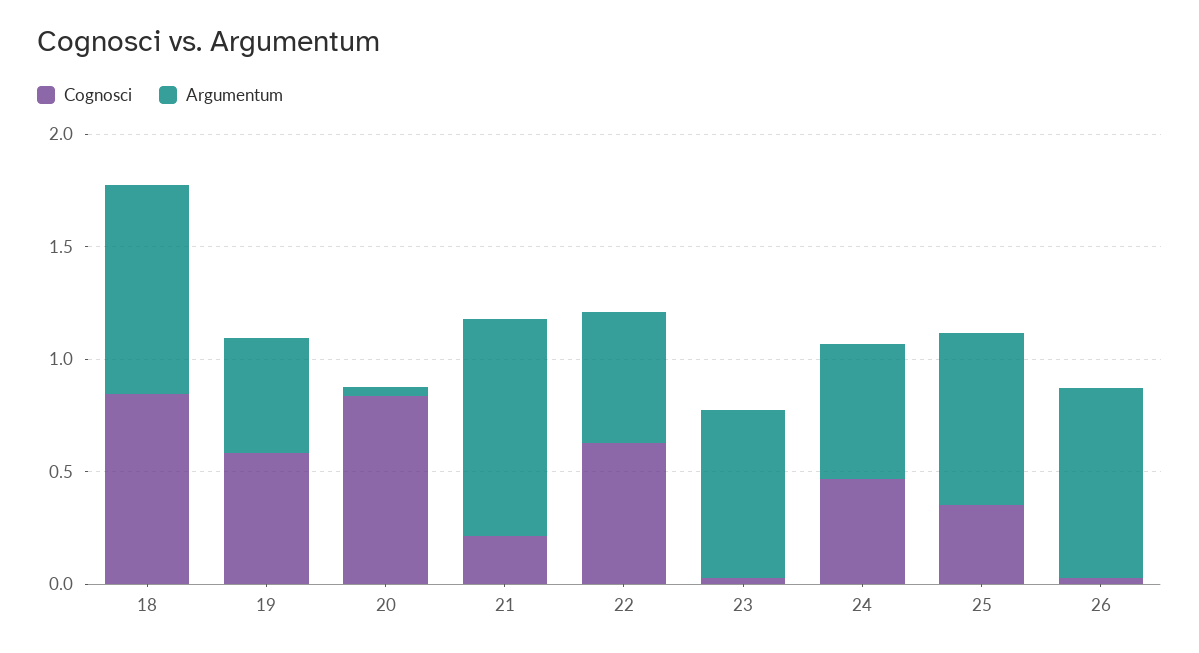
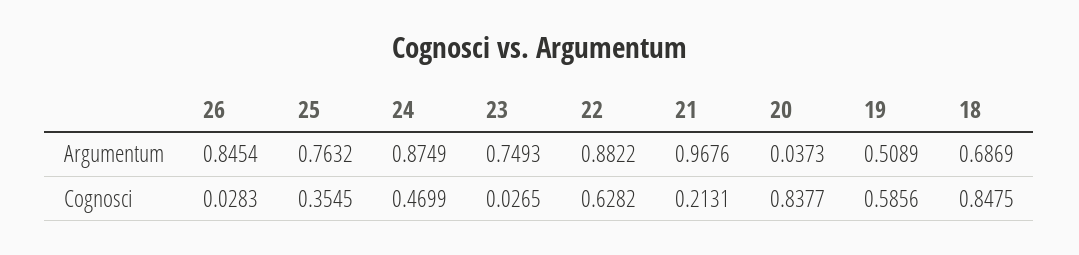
  {
    "Cognosci": {
      "18": 0.8475,
      "19": 0.5856,
      "20": 0.8377,
      "21": 0.2131,
      "22": 0.6282,
      "23": 0.0265,
      "24": 0.4699,
      "25": 0.3545,
      "26": 0.0283
    },
    "Argumentum": {
-     "18": 0.9,
+     "18": 0.6869,
      "19": 0.5089,
      "20": 0.0373,
      "21": 0.9676,
-     "22": 0.6,
+     "22": 0.8822,
      "23": 0.7493,
-     "24": 0.6,
+     "24": 0.8749,
      "25": 0.7632,
      "26": 0.8454
    }
  }

